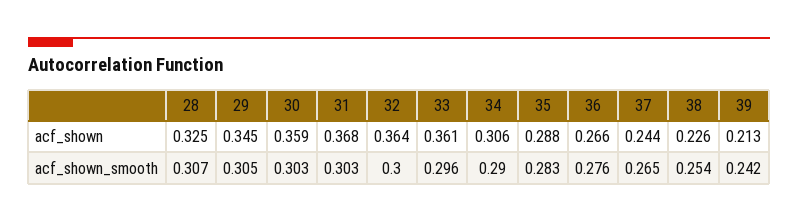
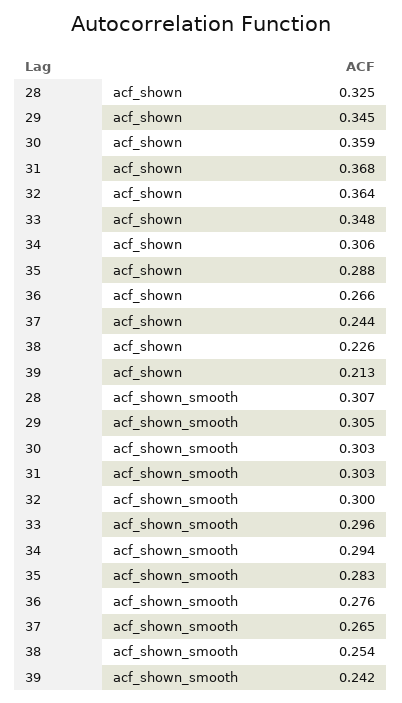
  {
    "28": {
      "acf_shown": 0.325,
      "acf_shown_smooth": 0.307
    },
    "29": {
      "acf_shown": 0.345,
      "acf_shown_smooth": 0.305
    },
    "30": {
      "acf_shown": 0.359,
      "acf_shown_smooth": 0.303
    },
    "31": {
      "acf_shown": 0.368,
      "acf_shown_smooth": 0.303
    },
    "32": {
      "acf_shown": 0.364,
      "acf_shown_smooth": 0.3
    },
    "33": {
-     "acf_shown": 0.361,
+     "acf_shown": 0.348,
      "acf_shown_smooth": 0.296
    },
    "34": {
      "acf_shown": 0.306,
-     "acf_shown_smooth": 0.29
+     "acf_shown_smooth": 0.294
    },
    "35": {
      "acf_shown": 0.288,
      "acf_shown_smooth": 0.283
    },
    "36": {
      "acf_shown": 0.266,
      "acf_shown_smooth": 0.276
    },
    "37": {
      "acf_shown": 0.244,
      "acf_shown_smooth": 0.265
    },
    "38": {
      "acf_shown": 0.226,
      "acf_shown_smooth": 0.254
    },
    "39": {
      "acf_shown": 0.213,
      "acf_shown_smooth": 0.242
    }
  }

